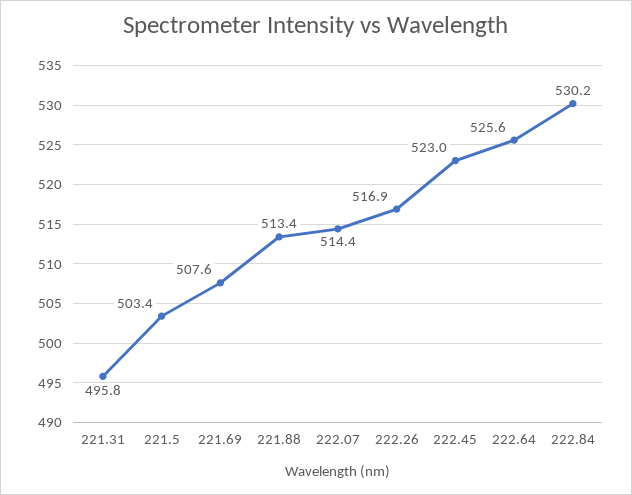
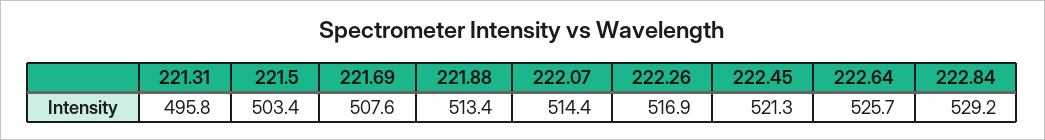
  {
    "221.31": 495.8,
    "221.5": 503.4,
    "221.69": 507.6,
    "221.88": 513.4,
    "222.07": 514.4,
    "222.26": 516.9,
-   "222.45": 523,
+   "222.45": 521.3,
-   "222.64": 525.6,
+   "222.64": 525.7,
-   "222.84": 530.2
+   "222.84": 529.2
  }

